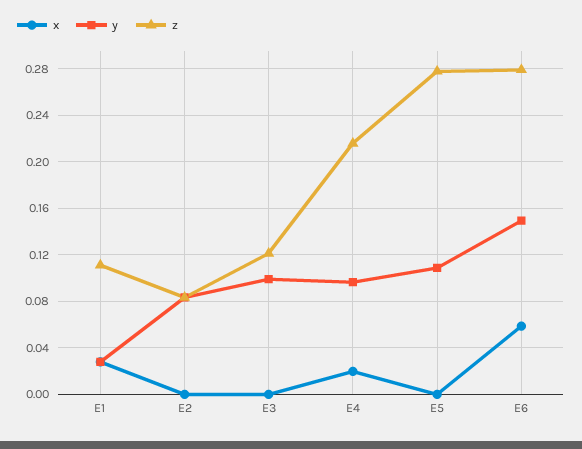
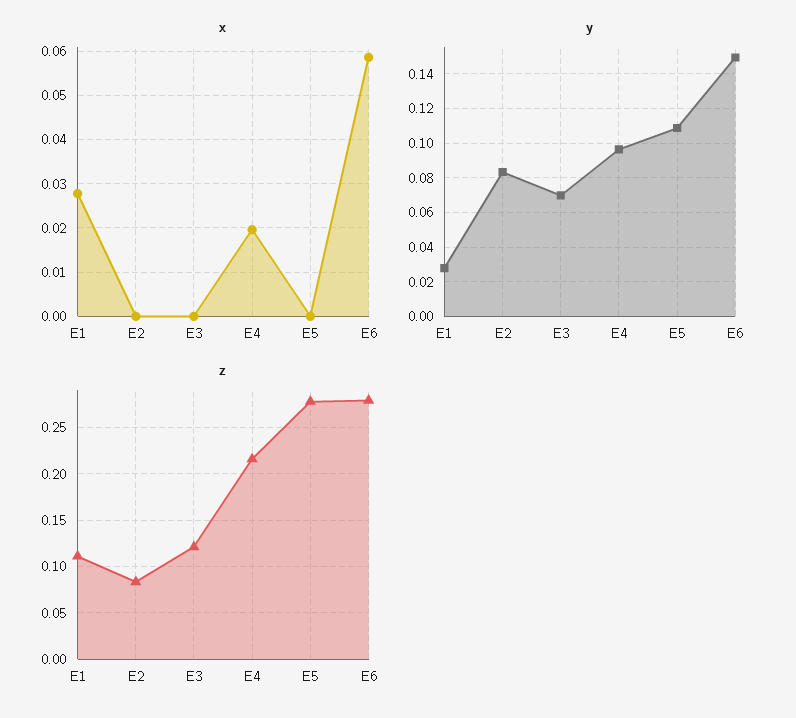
  {
    "x": {
      "E1": 0.028,
      "E2": 0,
      "E3": 0,
      "E4": 0.02,
      "E5": 0,
      "E6": 0.058
    },
    "y": {
      "E1": 0.03,
      "E2": 0.085,
-     "E3": 0.1,
+     "E3": 0.07,
      "E4": 0.095,
      "E5": 0.11,
      "E6": 0.15
    },
    "z": {
      "E1": 0.11,
      "E2": 0.08,
      "E3": 0.12,
      "E4": 0.22,
      "E5": 0.28,
      "E6": 0.28
    }
  }

